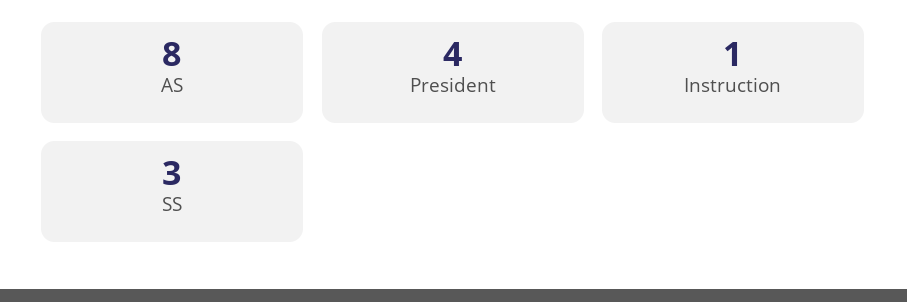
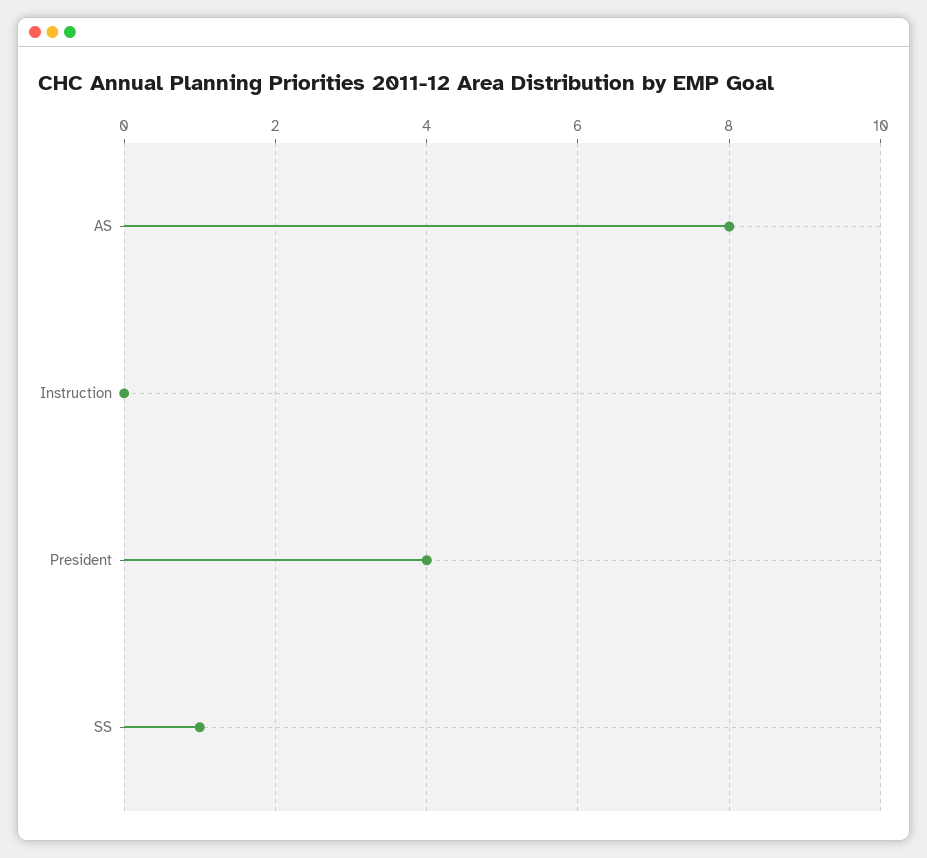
  {
    "AS": 8,
    "President": 4,
-   "Instruction": 1,
+   "Instruction": 0,
-   "SS": 3
+   "SS": 1
  }

